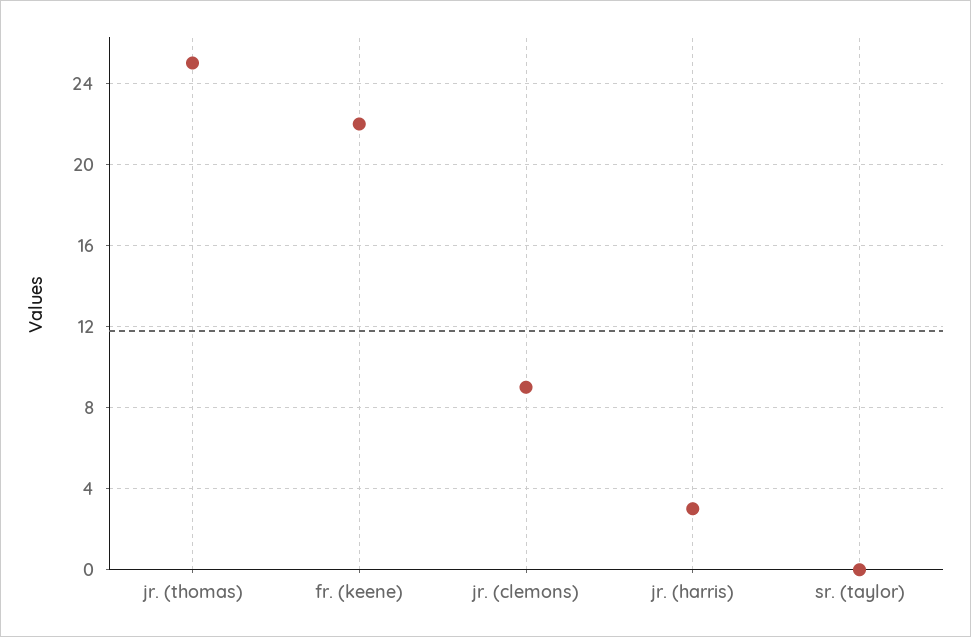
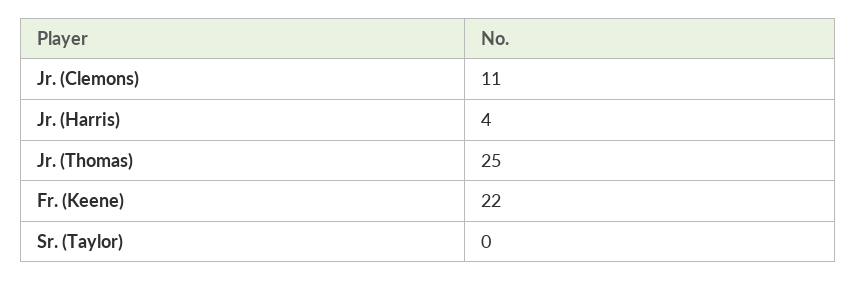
  {
    "jr. (thomas)": 25,
    "fr. (keene)": 22,
-   "jr. (clemons)": 9,
+   "jr. (clemons)": 11,
-   "jr. (harris)": 3,
+   "jr. (harris)": 4,
    "sr. (taylor)": 0
  }

